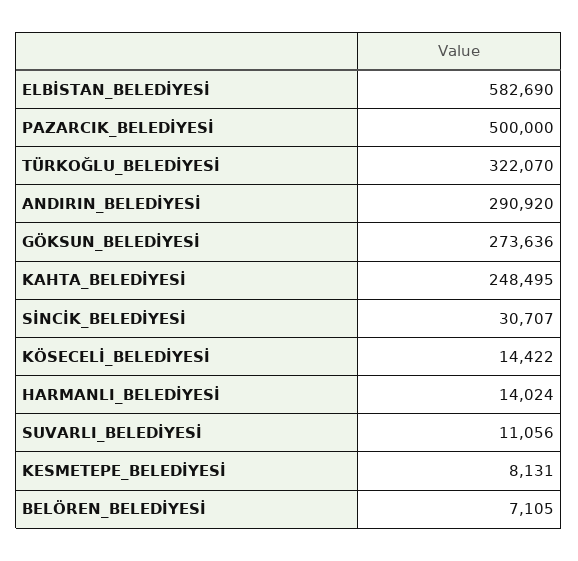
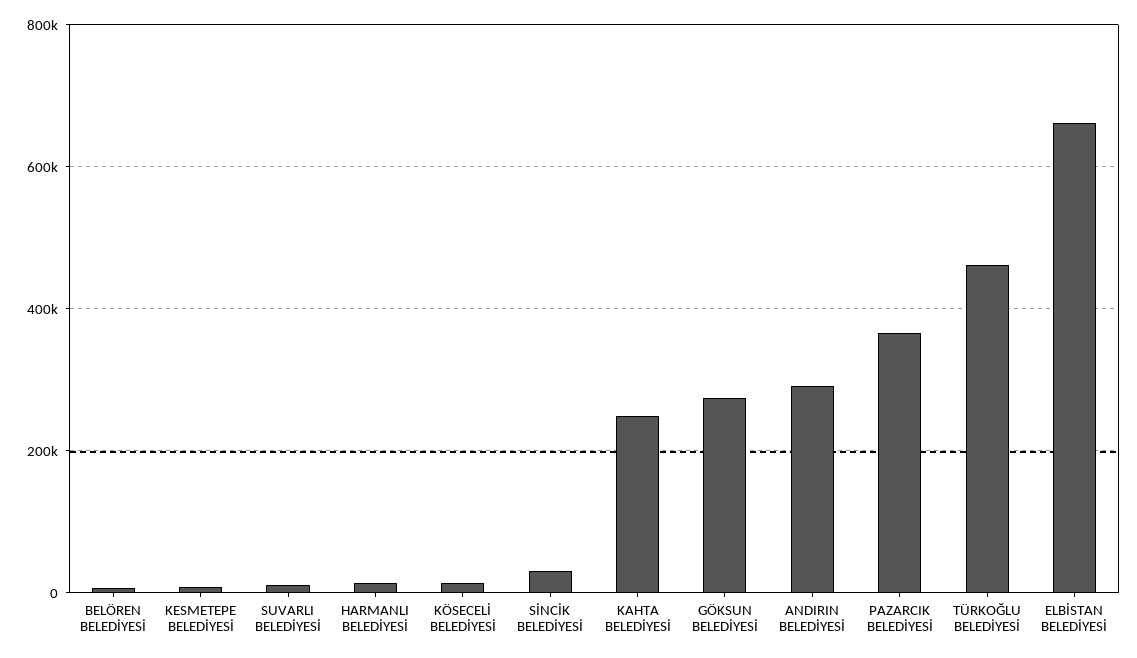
  {
-   "ELBİSTAN_BELEDİYESİ": 582690,
+   "ELBİSTAN_BELEDİYESİ": 660000,
-   "PAZARCIK_BELEDİYESİ": 500000,
+   "PAZARCIK_BELEDİYESİ": 360000,
-   "TÜRKOĞLU_BELEDİYESİ": 322070,
+   "TÜRKOĞLU_BELEDİYESİ": 460000,
    "ANDIRIN_BELEDİYESİ": 290920,
    "GÖKSUN_BELEDİYESİ": 273636,
    "KAHTA_BELEDİYESİ": 248495,
    "SİNCİK_BELEDİYESİ": 30707,
    "KÖSECELİ_BELEDİYESİ": 14422,
    "HARMANLI_BELEDİYESİ": 14024,
    "SUVARLI_BELEDİYESİ": 11056,
    "KESMETEPE_BELEDİYESİ": 8131,
    "BELÖREN_BELEDİYESİ": 7105
  }

